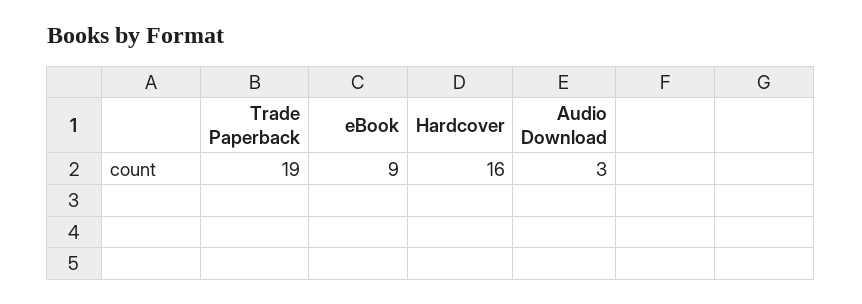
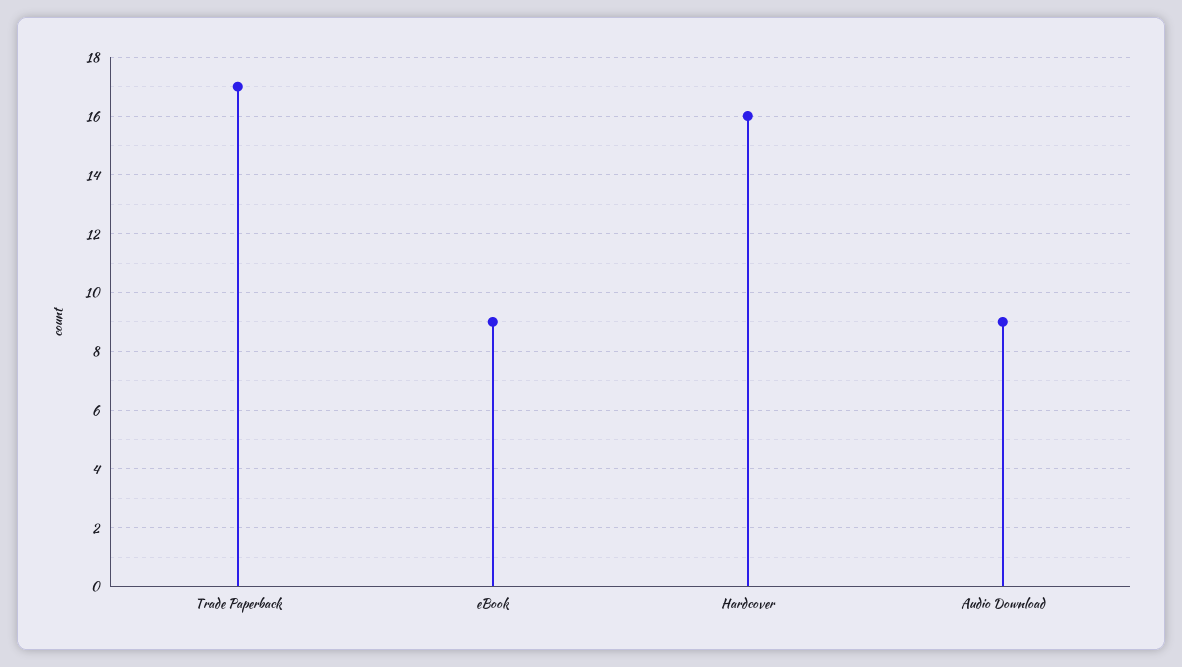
  {
-   "Trade Paperback": 19,
+   "Trade Paperback": 17,
    "eBook": 9,
    "Hardcover": 16,
-   "Audio Download": 3
+   "Audio Download": 9
  }

